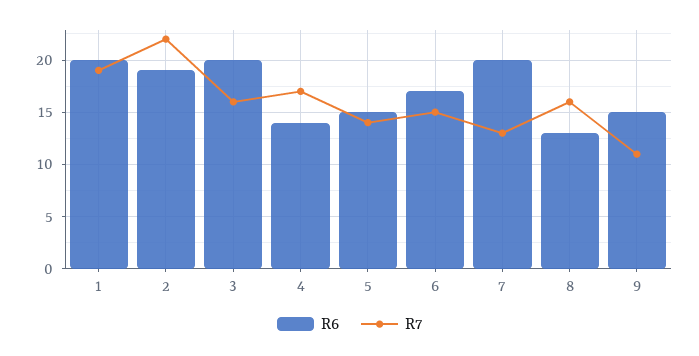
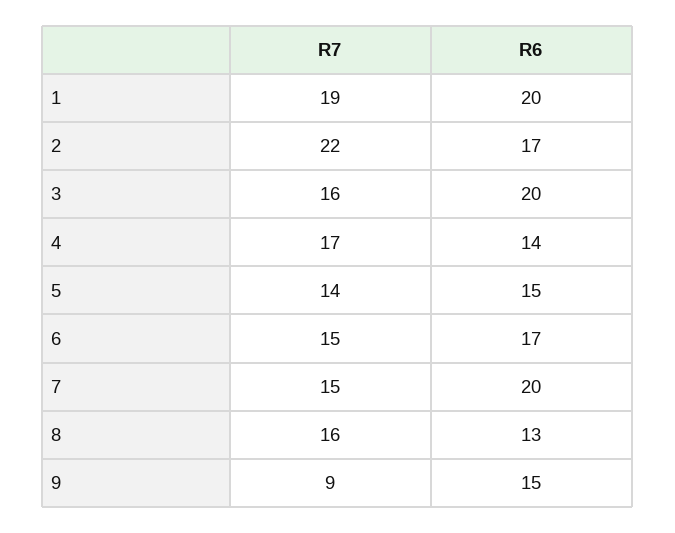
  {
    "R6": {
      "1": 20,
-     "2": 19,
+     "2": 17,
      "3": 20,
      "4": 14,
      "5": 15,
      "6": 17,
      "7": 20,
      "8": 13,
      "9": 15
    },
    "R7": {
      "1": 19,
      "2": 22,
      "3": 16,
      "4": 17,
      "5": 14,
      "6": 15,
-     "7": 13,
+     "7": 15,
      "8": 16,
-     "9": 11
+     "9": 9
    }
  }

